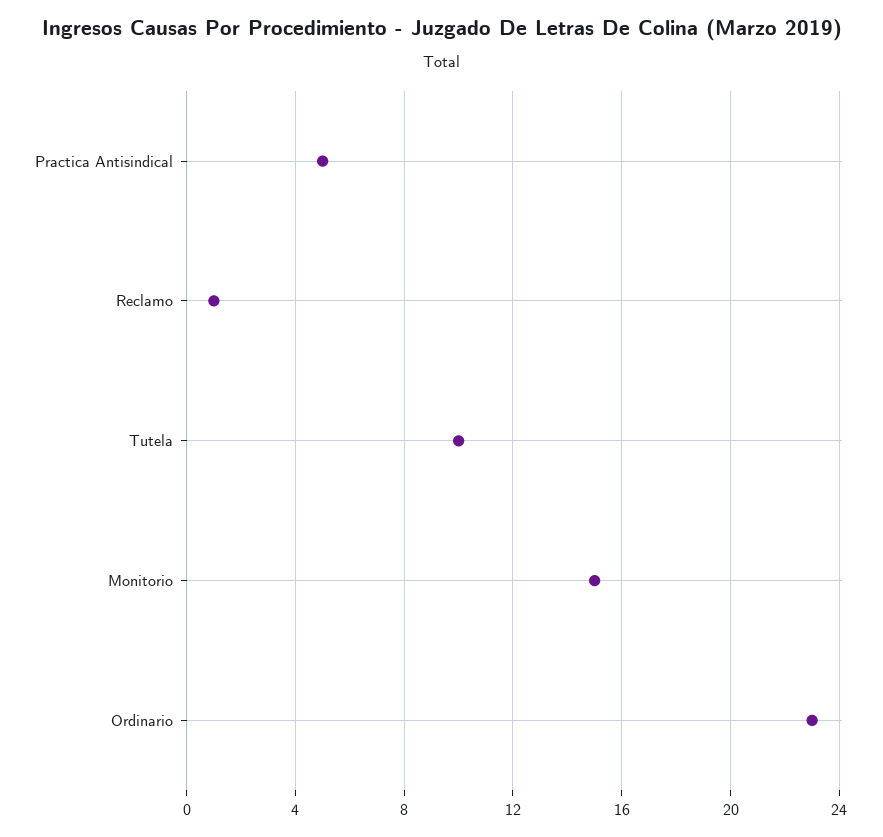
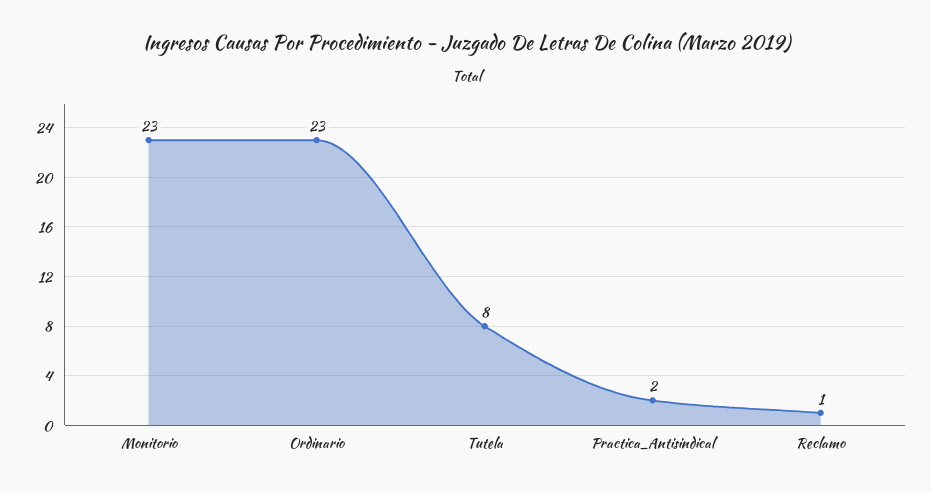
  {
-   "Practica Antisindical": 5,
+   "Practica Antisindical": 2,
    "Reclamo": 1,
-   "Tutela": 10,
+   "Tutela": 8,
-   "Monitorio": 15,
+   "Monitorio": 23,
    "Ordinario": 23
  }

